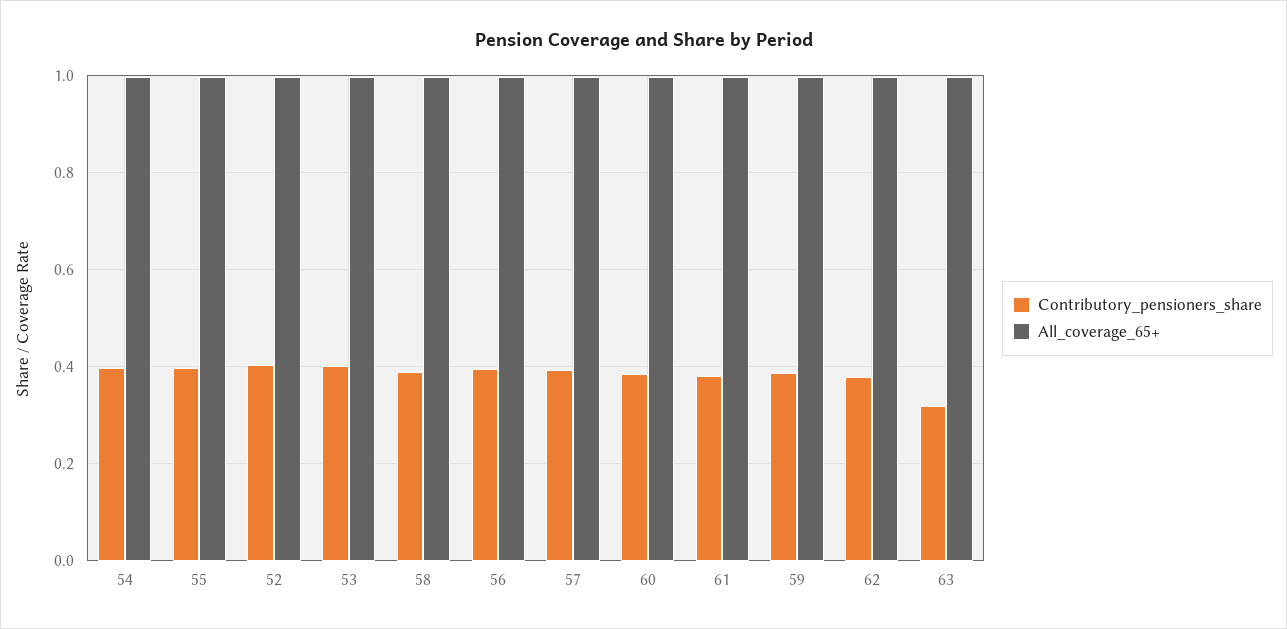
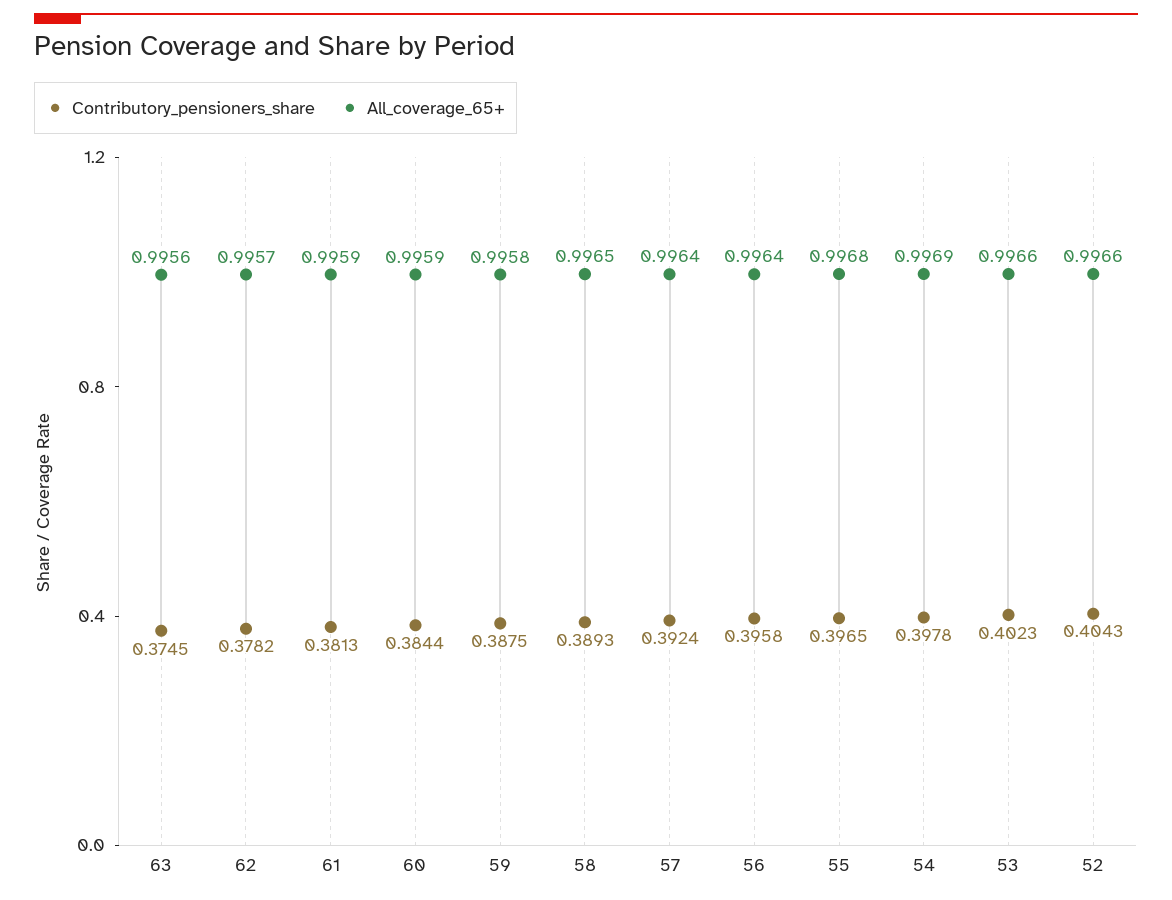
  {
    "Contributory_pensioners_share": {
      "54": 0.3978,
      "55": 0.3965,
      "52": 0.4043,
      "53": 0.4023,
      "58": 0.3893,
      "56": 0.3958,
      "57": 0.3924,
      "60": 0.3844,
      "61": 0.3813,
      "59": 0.3875,
      "62": 0.3782,
-     "63": 0.32
+     "63": 0.3745
    },
    "All_coverage_65+": {
      "54": 0.9969,
      "55": 0.9968,
      "52": 0.9966,
      "53": 0.9966,
      "58": 0.9965,
      "56": 0.9964,
      "57": 0.9964,
      "60": 0.9959,
      "61": 0.9959,
      "59": 0.9958,
      "62": 0.9957,
      "63": 0.9956
    }
  }

